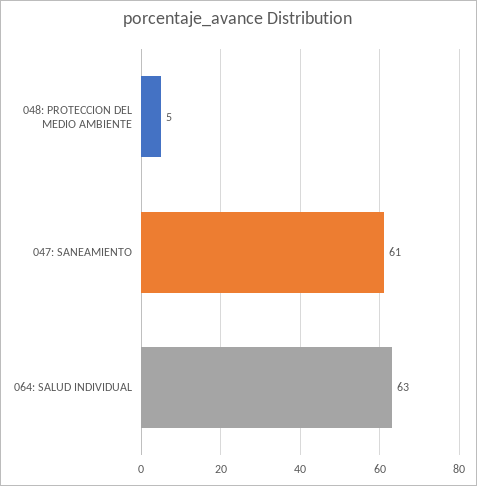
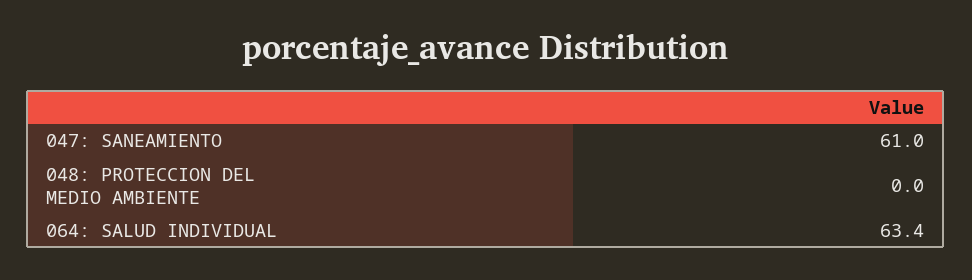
  {
-   "048: PROTECCION DEL MEDIO AMBIENTE": 5,
+   "048: PROTECCION DEL MEDIO AMBIENTE": 0,
    "047: SANEAMIENTO": 61,
    "064: SALUD INDIVIDUAL": 63.4
  }

